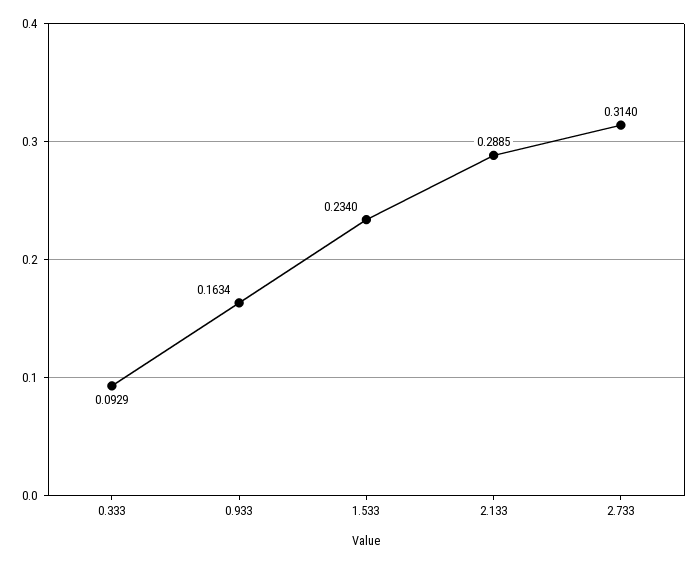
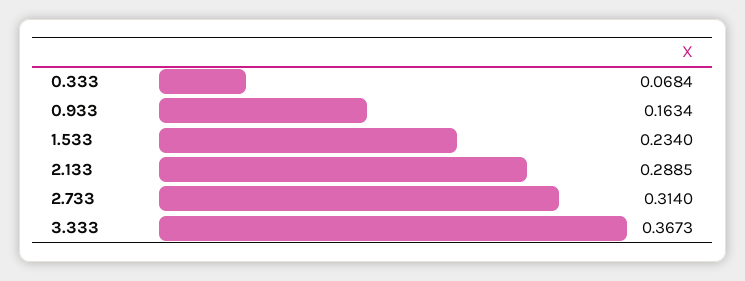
  {
-   "0.333": 0.0929,
+   "0.333": 0.0684,
    "0.933": 0.1634,
    "1.533": 0.234,
    "2.133": 0.2885,
-   "2.733": 0.314
+   "2.733": 0.314,
+   "3.333": 0.3673
  }

